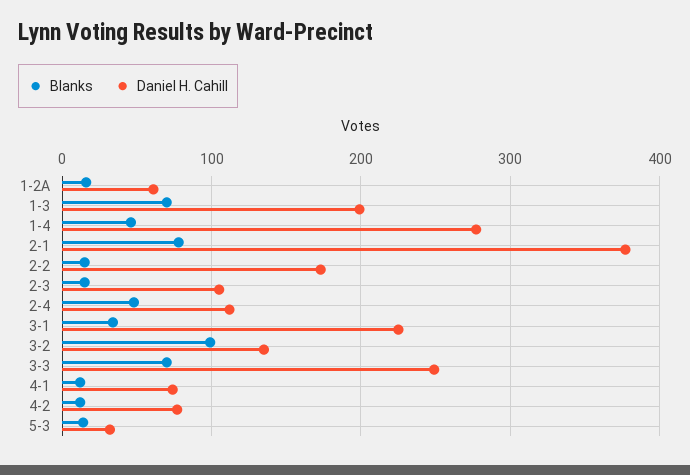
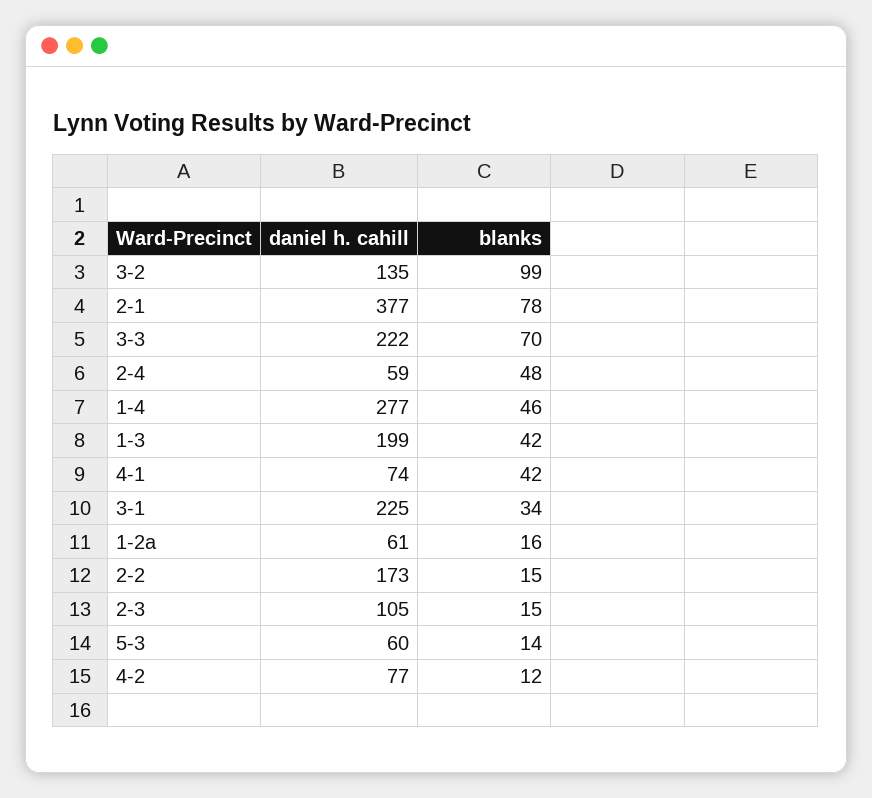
  {
    "Blanks": {
      "1-2A": 16,
-     "1-3": 70,
+     "1-3": 42,
      "1-4": 46,
      "2-1": 78,
      "2-2": 15,
      "2-3": 15,
      "2-4": 48,
      "3-1": 34,
      "3-2": 99,
      "3-3": 70,
-     "4-1": 10,
+     "4-1": 42,
      "4-2": 12,
      "5-3": 14
    },
    "Daniel H. Cahill": {
      "1-2A": 61,
      "1-3": 199,
      "1-4": 277,
      "2-1": 377,
      "2-2": 173,
      "2-3": 105,
-     "2-4": 110,
+     "2-4": 59,
      "3-1": 225,
      "3-2": 135,
-     "3-3": 250,
+     "3-3": 222,
      "4-1": 74,
      "4-2": 77,
-     "5-3": 30
+     "5-3": 60
    }
  }

